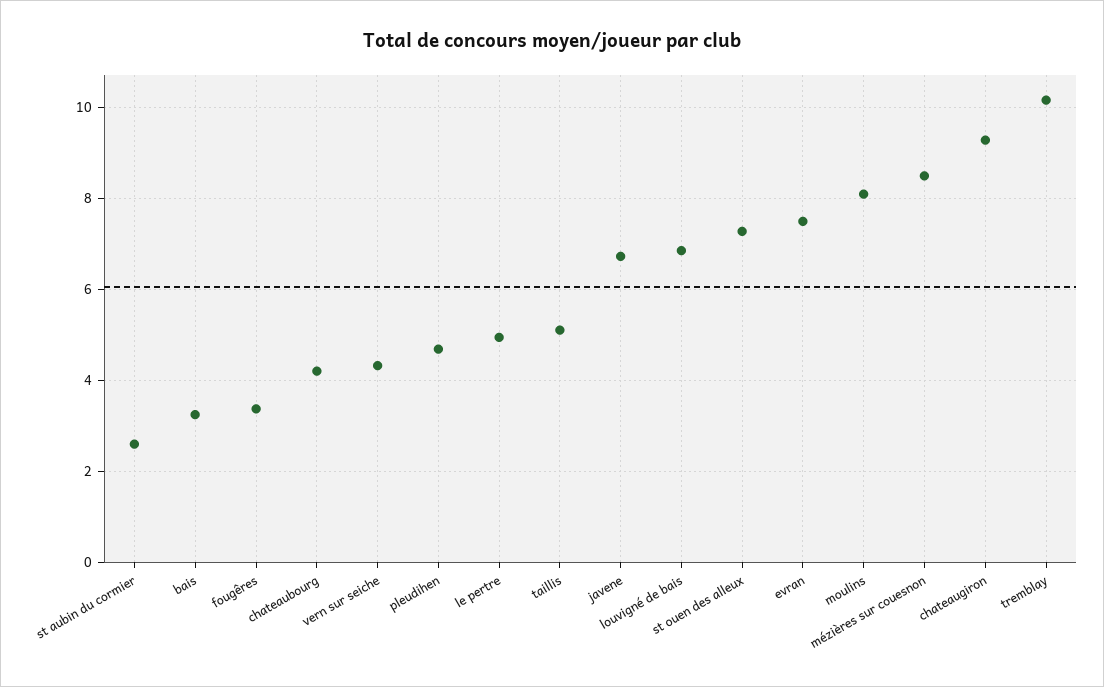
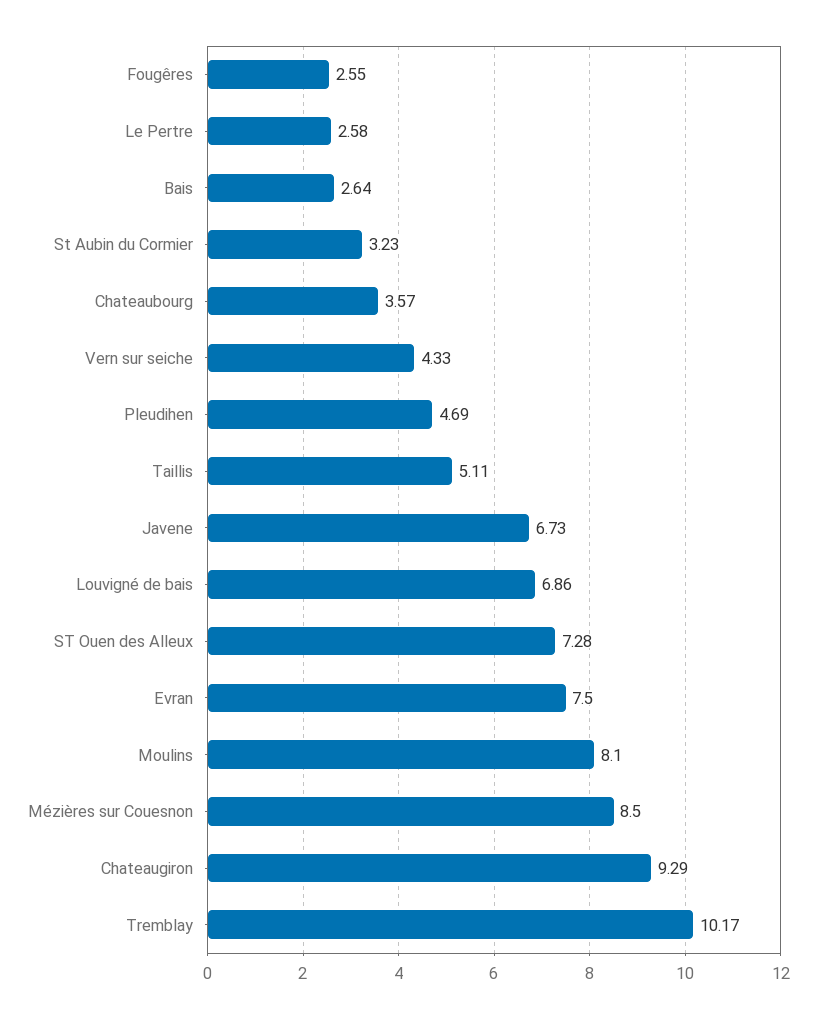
  {
-   "st aubin du cormier": 2.6,
+   "st aubin du cormier": 3.23,
-   "bais": 3.2,
+   "bais": 2.64,
-   "fougêres": 3.4,
+   "fougêres": 2.55,
-   "chateaubourg": 4.2,
+   "chateaubourg": 3.57,
    "vern sur seiche": 4.33,
    "pleudihen": 4.69,
-   "le pertre": 5,
+   "le pertre": 2.58,
    "taillis": 5.11,
    "javene": 6.73,
    "louvigné de bais": 6.86,
    "st ouen des alleux": 7.28,
    "evran": 7.5,
    "moulins": 8.1,
    "mézières sur couesnon": 8.5,
    "chateaugiron": 9.29,
    "tremblay": 10.17
  }

